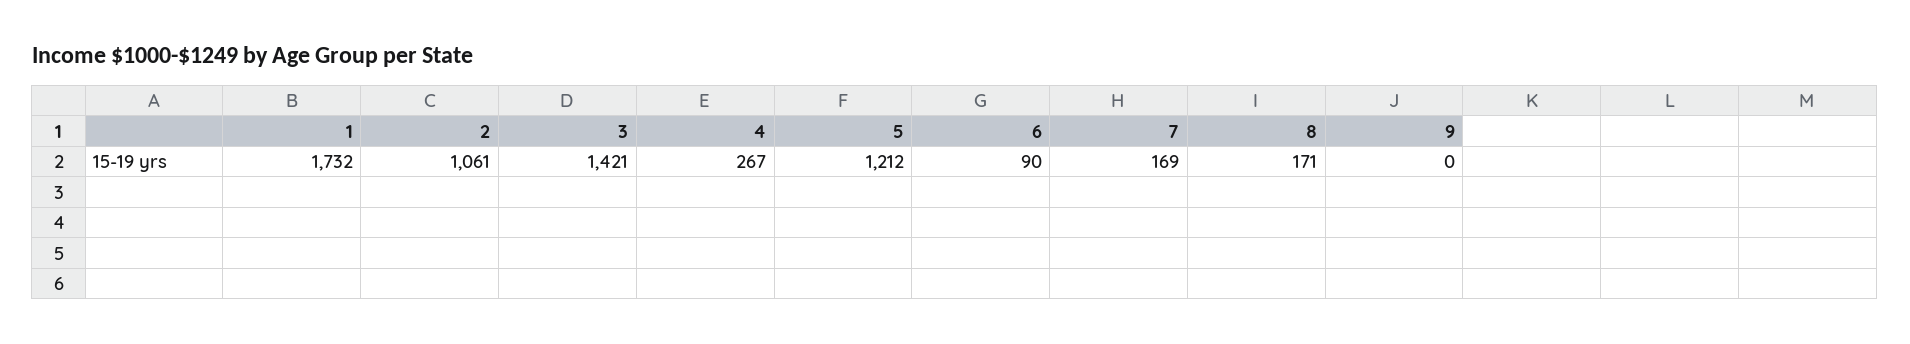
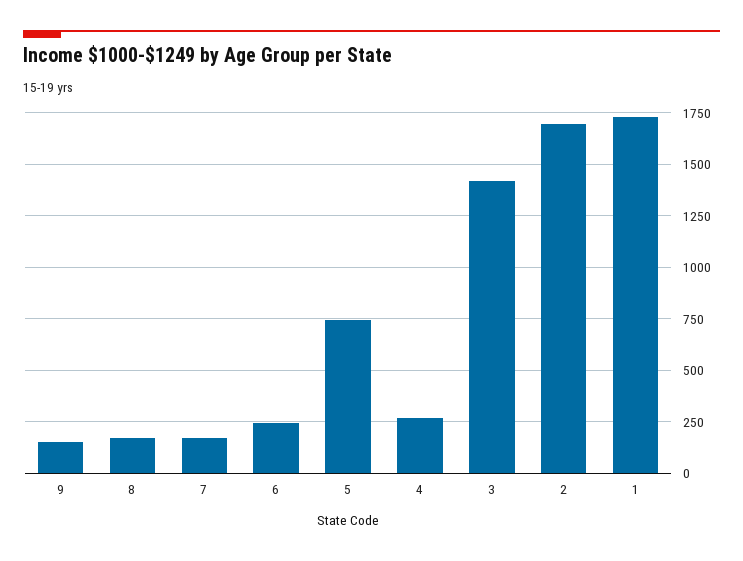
  {
    "1": 1732,
-   "2": 1061,
+   "2": 1700,
    "3": 1421,
    "4": 267,
-   "5": 1212,
+   "5": 750,
-   "6": 90,
+   "6": 250,
    "7": 169,
    "8": 171,
-   "9": 0
+   "9": 150
  }

